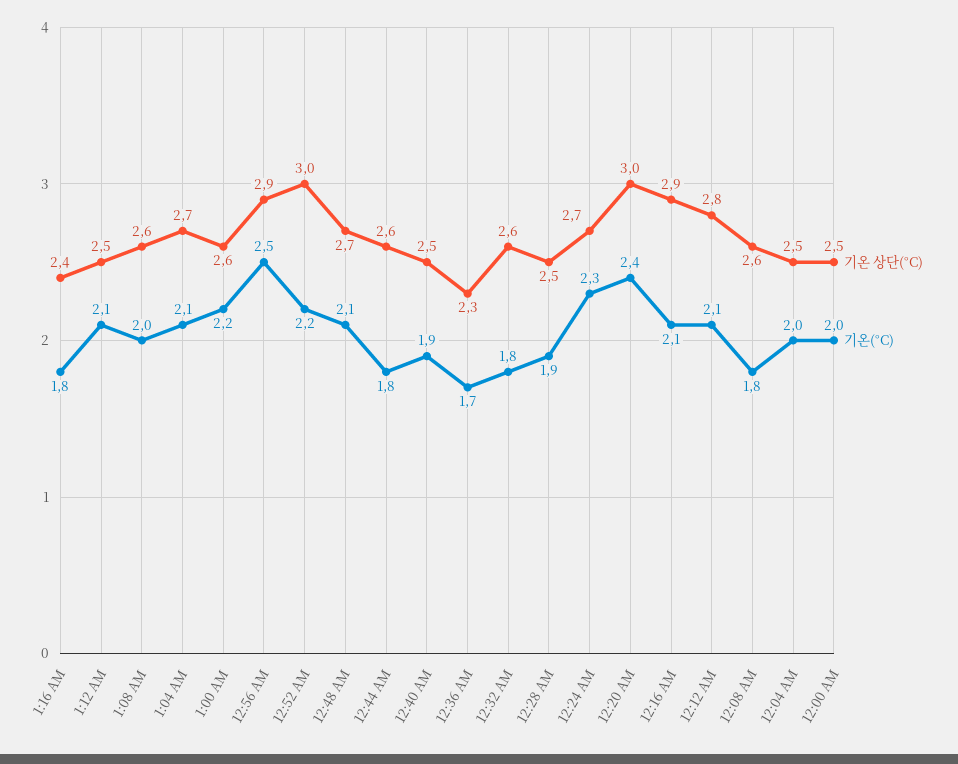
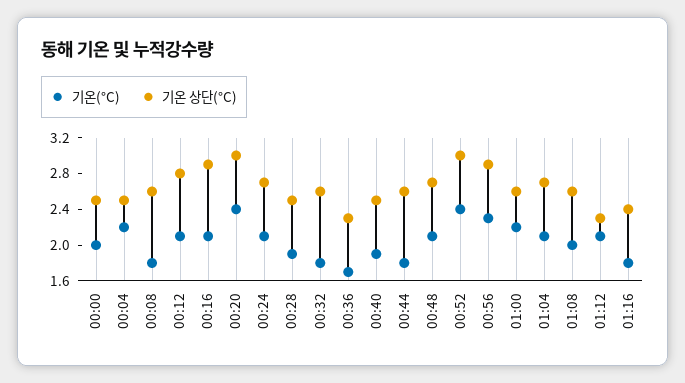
  {
    "기온 상단(°C)": {
      "1:16 AM": 2.4,
-     "1:12 AM": 2.5,
+     "1:12 AM": 2.3,
      "1:08 AM": 2.6,
      "1:04 AM": 2.7,
      "1:00 AM": 2.6,
      "12:56 AM": 2.9,
      "12:52 AM": 3,
      "12:48 AM": 2.7,
      "12:44 AM": 2.6,
      "12:40 AM": 2.5,
      "12:36 AM": 2.3,
      "12:32 AM": 2.6,
      "12:28 AM": 2.5,
      "12:24 AM": 2.7,
      "12:20 AM": 3,
      "12:16 AM": 2.9,
      "12:12 AM": 2.8,
      "12:08 AM": 2.6,
      "12:04 AM": 2.5,
      "12:00 AM": 2.5
    },
    "기온(°C)": {
      "1:16 AM": 1.8,
      "1:12 AM": 2.1,
      "1:08 AM": 2,
      "1:04 AM": 2.1,
      "1:00 AM": 2.2,
-     "12:56 AM": 2.5,
+     "12:56 AM": 2.3,
-     "12:52 AM": 2.2,
+     "12:52 AM": 2.4,
      "12:48 AM": 2.1,
      "12:44 AM": 1.8,
      "12:40 AM": 1.9,
      "12:36 AM": 1.7,
      "12:32 AM": 1.8,
      "12:28 AM": 1.9,
-     "12:24 AM": 2.3,
+     "12:24 AM": 2.1,
      "12:20 AM": 2.4,
      "12:16 AM": 2.1,
      "12:12 AM": 2.1,
      "12:08 AM": 1.8,
-     "12:04 AM": 2,
+     "12:04 AM": 2.2,
      "12:00 AM": 2
    }
  }

